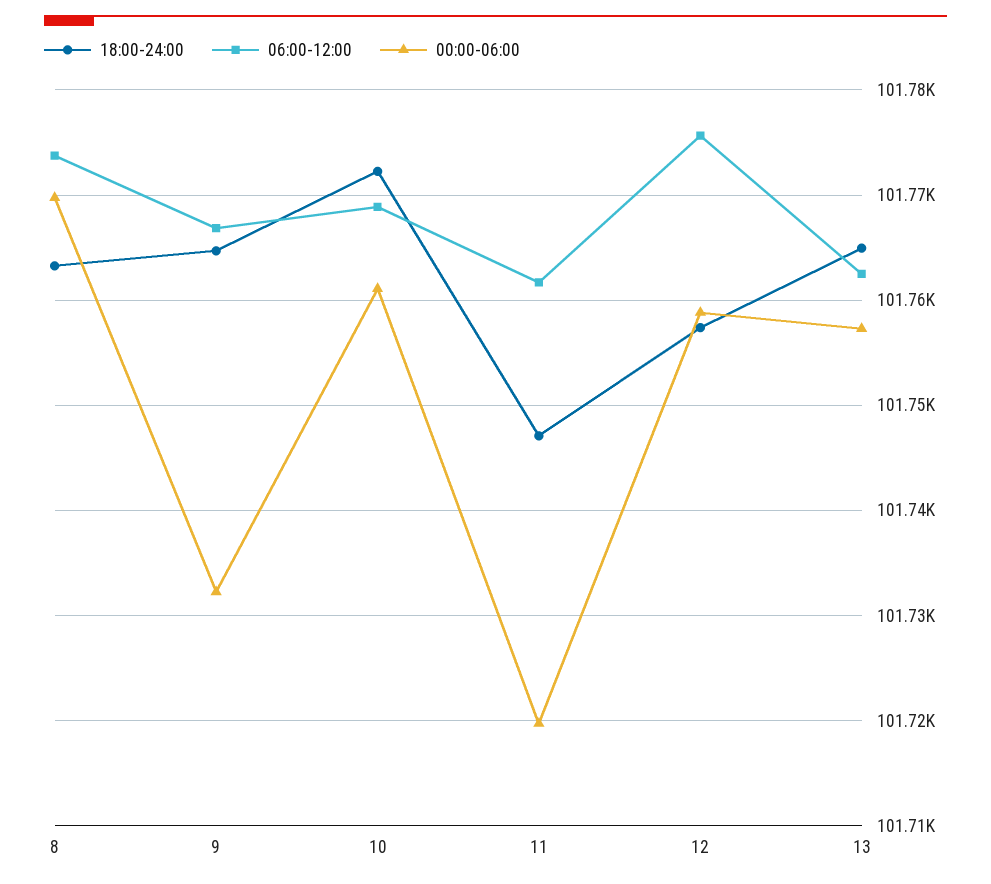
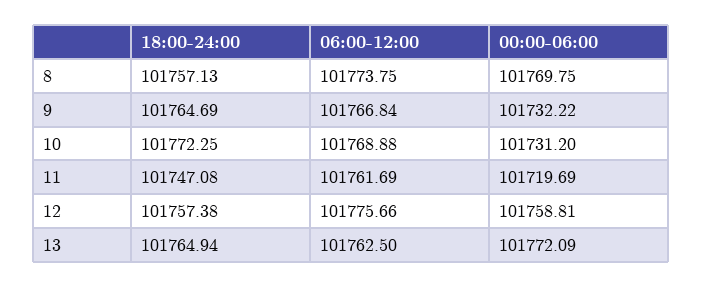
  {
    "18:00-24:00": {
-     "8": 101763,
+     "8": 101757.13,
      "9": 101764.69,
      "10": 101772.25,
      "11": 101747.08,
      "12": 101757.38,
      "13": 101764.94
    },
    "06:00-12:00": {
      "8": 101773.75,
      "9": 101766.84,
      "10": 101768.88,
      "11": 101761.69,
      "12": 101775.66,
      "13": 101762.5
    },
    "00:00-06:00": {
      "8": 101769.75,
      "9": 101732.22,
-     "10": 101761,
+     "10": 101731.2,
      "11": 101719.69,
      "12": 101758.81,
-     "13": 101757
+     "13": 101772.09
    }
  }

